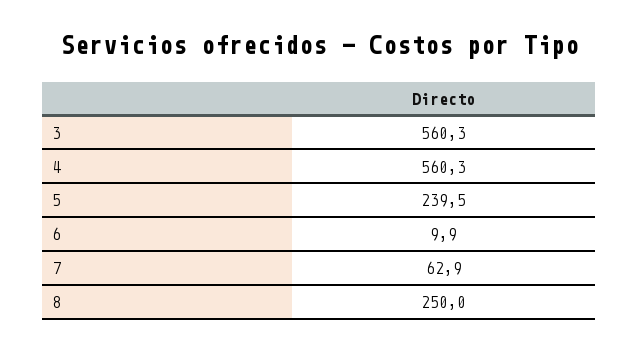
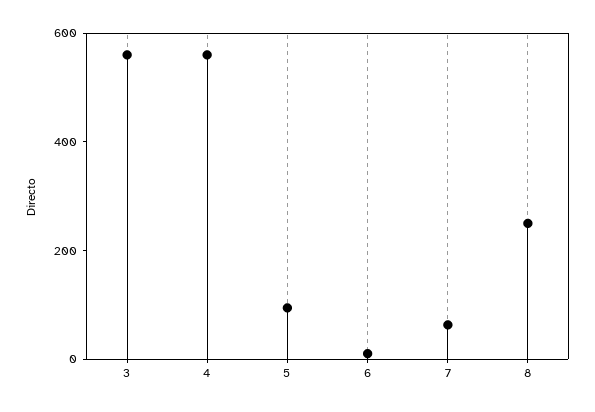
  {
    "3": 560.3,
    "4": 560.3,
-   "5": 239.5,
+   "5": 100,
    "6": 9.9,
    "7": 62.9,
    "8": 250
  }

